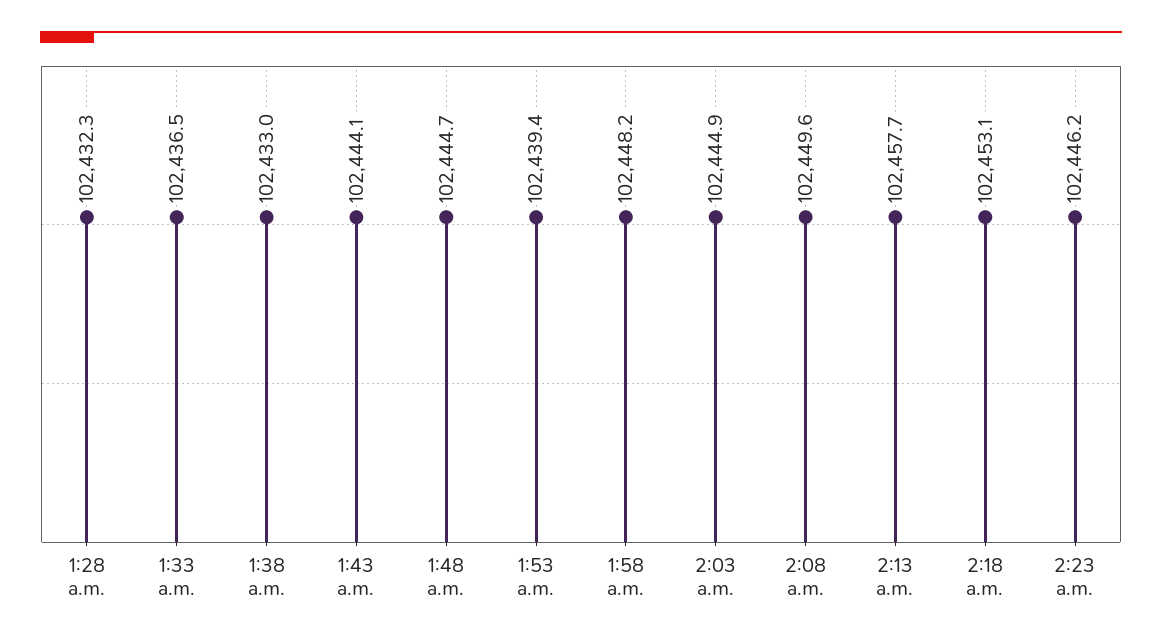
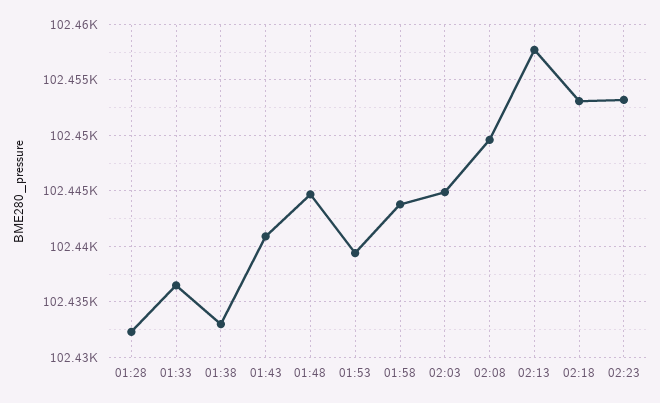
  {
    "1:28 a.m.": 102432.3,
    "1:33 a.m.": 102436.5,
    "1:38 a.m.": 102433,
-   "1:43 a.m.": 102444.1,
+   "1:43 a.m.": 102441,
    "1:48 a.m.": 102444.7,
    "1:53 a.m.": 102439.4,
-   "1:58 a.m.": 102448.2,
+   "1:58 a.m.": 102444,
    "2:03 a.m.": 102444.9,
    "2:08 a.m.": 102449.6,
    "2:13 a.m.": 102457.7,
    "2:18 a.m.": 102453.1,
-   "2:23 a.m.": 102446.2
+   "2:23 a.m.": 102453
  }

